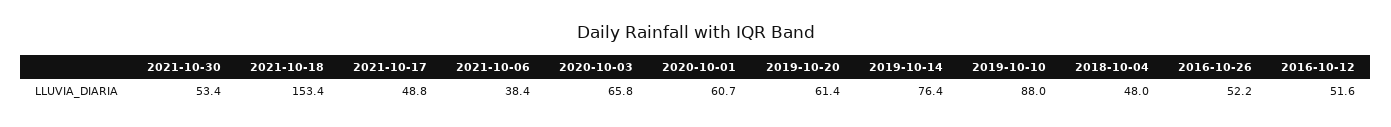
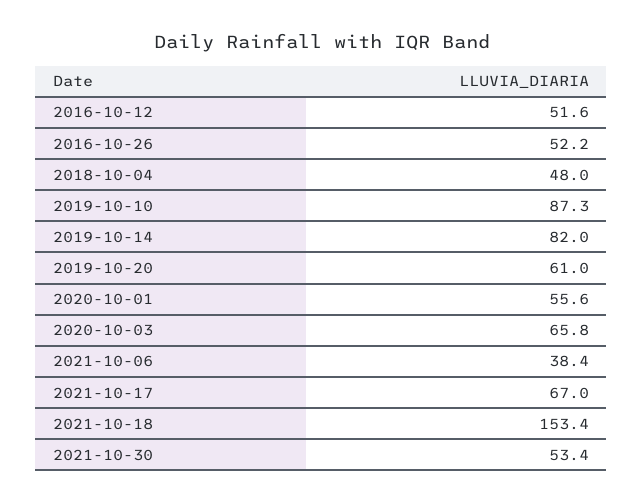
  {
    "2021-10-30": 53.4,
    "2021-10-18": 153.4,
-   "2021-10-17": 48.8,
+   "2021-10-17": 67,
    "2021-10-06": 38.4,
    "2020-10-03": 65.8,
-   "2020-10-01": 60.7,
+   "2020-10-01": 55.6,
-   "2019-10-20": 61.4,
+   "2019-10-20": 61,
-   "2019-10-14": 76.4,
+   "2019-10-14": 82,
-   "2019-10-10": 88,
+   "2019-10-10": 87.3,
    "2018-10-04": 48,
    "2016-10-26": 52.2,
    "2016-10-12": 51.6
  }

